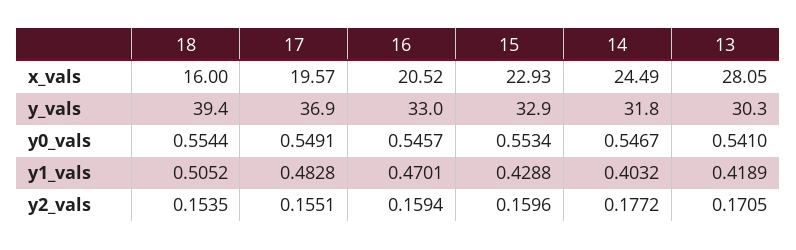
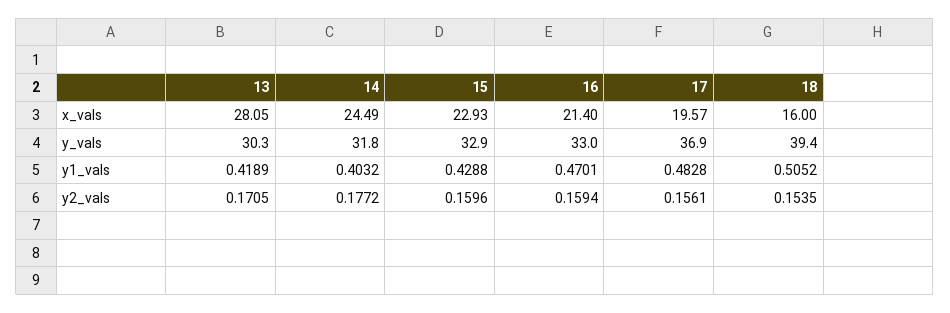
  {
    "18": {
      "x_vals": 16,
      "y_vals": 39.4,
-     "y0_vals": 0.5544,
      "y1_vals": 0.5052,
      "y2_vals": 0.1535
    },
    "17": {
      "x_vals": 19.57,
      "y_vals": 36.9,
-     "y0_vals": 0.5491,
      "y1_vals": 0.4828,
-     "y2_vals": 0.1551
+     "y2_vals": 0.1561
    },
    "16": {
-     "x_vals": 20.52,
+     "x_vals": 21.4,
      "y_vals": 33,
-     "y0_vals": 0.5457,
      "y1_vals": 0.4701,
      "y2_vals": 0.1594
    },
    "15": {
      "x_vals": 22.93,
      "y_vals": 32.9,
-     "y0_vals": 0.5534,
      "y1_vals": 0.4288,
      "y2_vals": 0.1596
    },
    "14": {
      "x_vals": 24.49,
      "y_vals": 31.8,
-     "y0_vals": 0.5467,
      "y1_vals": 0.4032,
      "y2_vals": 0.1772
    },
    "13": {
      "x_vals": 28.05,
      "y_vals": 30.3,
-     "y0_vals": 0.541,
      "y1_vals": 0.4189,
      "y2_vals": 0.1705
    }
  }

